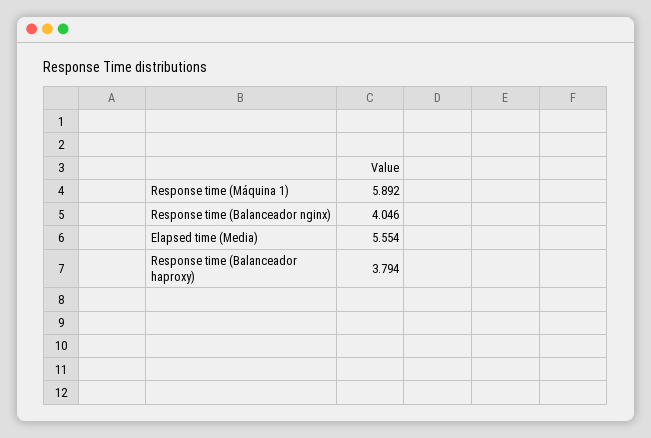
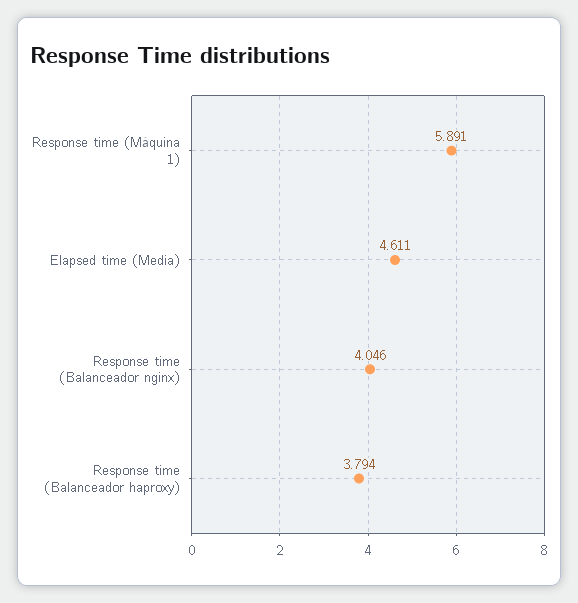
  {
-   "Response time (Máquina 1)": 5.892,
+   "Response time (Máquina 1)": 5.891,
    "Response time (Balanceador nginx)": 4.046,
-   "Elapsed time (Media)": 5.554,
+   "Elapsed time (Media)": 4.611,
    "Response time (Balanceador haproxy)": 3.794
  }

